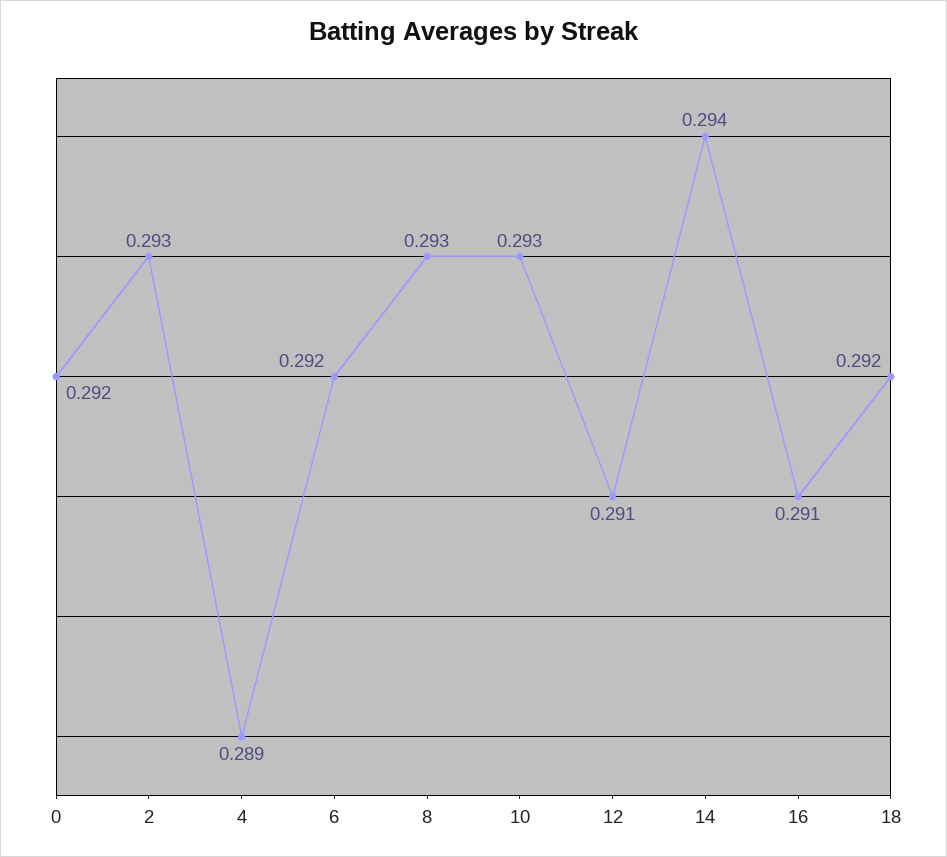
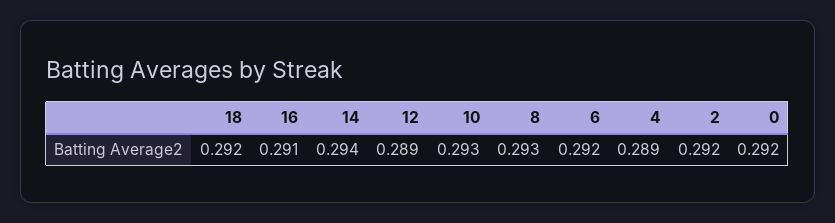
  {
    "0": 0.292,
-   "2": 0.293,
+   "2": 0.292,
    "4": 0.289,
    "6": 0.292,
    "8": 0.293,
    "10": 0.293,
-   "12": 0.291,
+   "12": 0.289,
    "14": 0.294,
    "16": 0.291,
    "18": 0.292
  }

